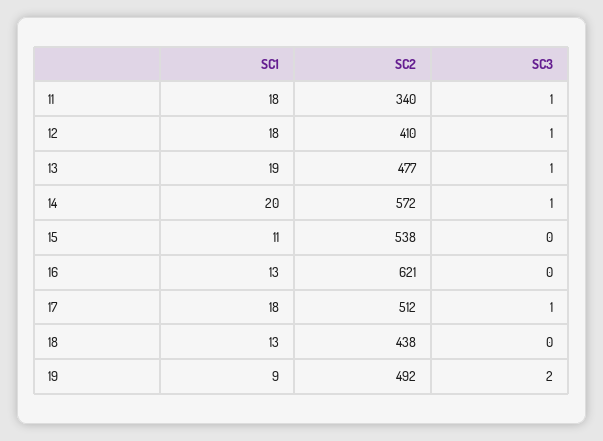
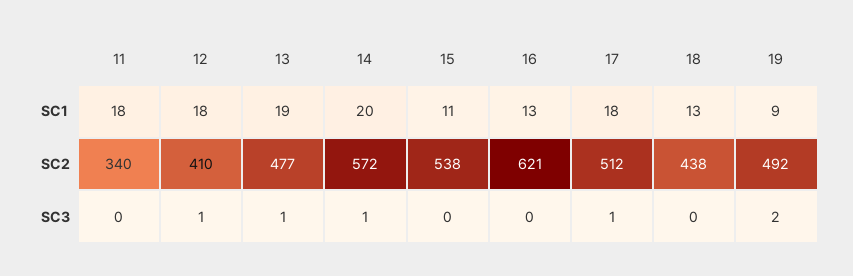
  {
    "SC1": {
      "11": 18,
      "12": 18,
      "13": 19,
      "14": 20,
      "15": 11,
      "16": 13,
      "17": 18,
      "18": 13,
      "19": 9
    },
    "SC2": {
      "11": 340,
      "12": 410,
      "13": 477,
      "14": 572,
      "15": 538,
      "16": 621,
      "17": 512,
      "18": 438,
      "19": 492
    },
    "SC3": {
-     "11": 1,
+     "11": 0,
      "12": 1,
      "13": 1,
      "14": 1,
      "15": 0,
      "16": 0,
      "17": 1,
      "18": 0,
      "19": 2
    }
  }

